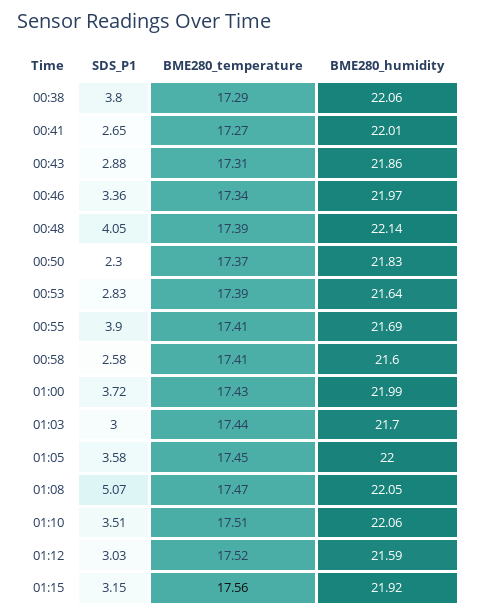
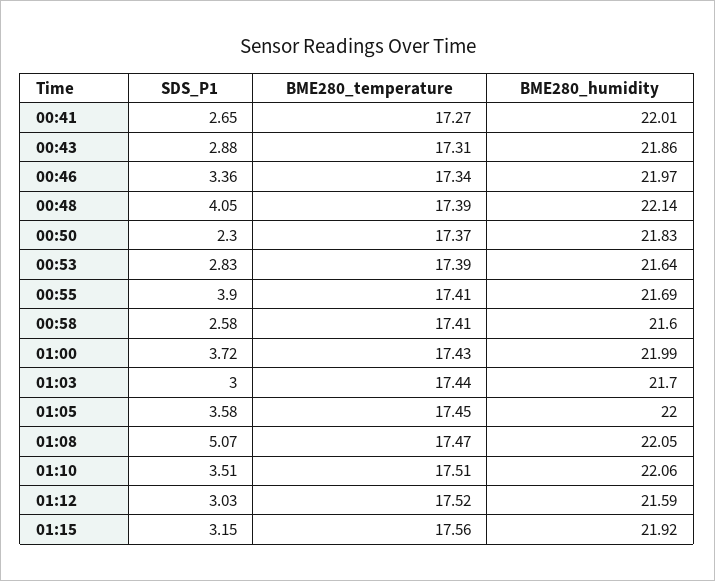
  {
    "SDS_P1": {
-     "00:38": 3.8,
      "00:41": 2.65,
      "00:43": 2.88,
      "00:46": 3.36,
      "00:48": 4.05,
      "00:50": 2.3,
      "00:53": 2.83,
      "00:55": 3.9,
      "00:58": 2.58,
      "01:00": 3.72,
      "01:03": 3,
      "01:05": 3.58,
      "01:08": 5.07,
      "01:10": 3.51,
      "01:12": 3.03,
      "01:15": 3.15
    },
    "BME280_temperature": {
-     "00:38": 17.29,
      "00:41": 17.27,
      "00:43": 17.31,
      "00:46": 17.34,
      "00:48": 17.39,
      "00:50": 17.37,
      "00:53": 17.39,
      "00:55": 17.41,
      "00:58": 17.41,
      "01:00": 17.43,
      "01:03": 17.44,
      "01:05": 17.45,
      "01:08": 17.47,
      "01:10": 17.51,
      "01:12": 17.52,
      "01:15": 17.56
    },
    "BME280_humidity": {
-     "00:38": 22.06,
      "00:41": 22.01,
      "00:43": 21.86,
      "00:46": 21.97,
      "00:48": 22.14,
      "00:50": 21.83,
      "00:53": 21.64,
      "00:55": 21.69,
      "00:58": 21.6,
      "01:00": 21.99,
      "01:03": 21.7,
      "01:05": 22,
      "01:08": 22.05,
      "01:10": 22.06,
      "01:12": 21.59,
      "01:15": 21.92
    }
  }

